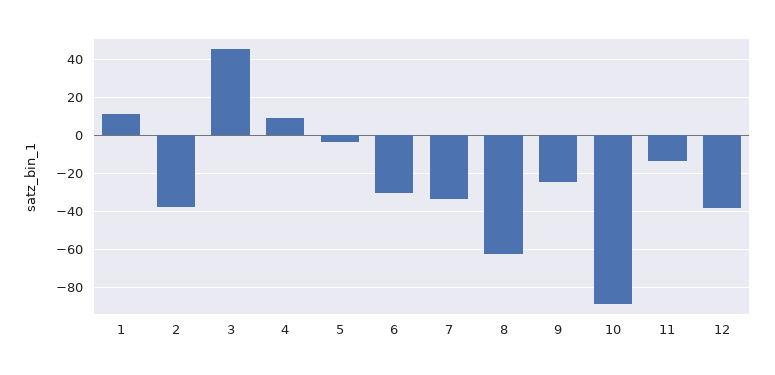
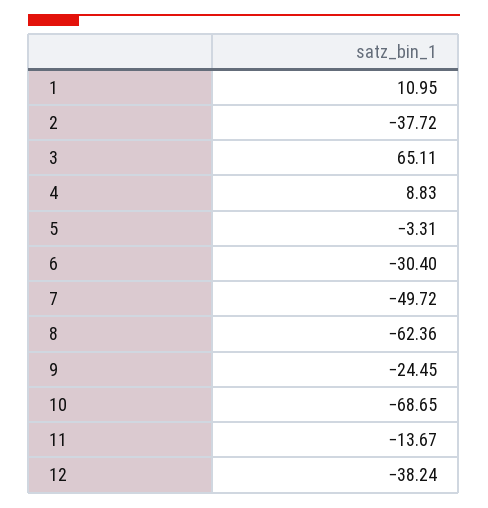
  {
    "1": 10.95,
    "2": -37.72,
-   "3": 45,
+   "3": 65.11,
    "4": 8.83,
    "5": -3.31,
    "6": -30.4,
-   "7": -35,
+   "7": -49.72,
    "8": -62.36,
    "9": -24.45,
-   "10": -90,
+   "10": -68.65,
    "11": -13.67,
    "12": -38.24
  }

